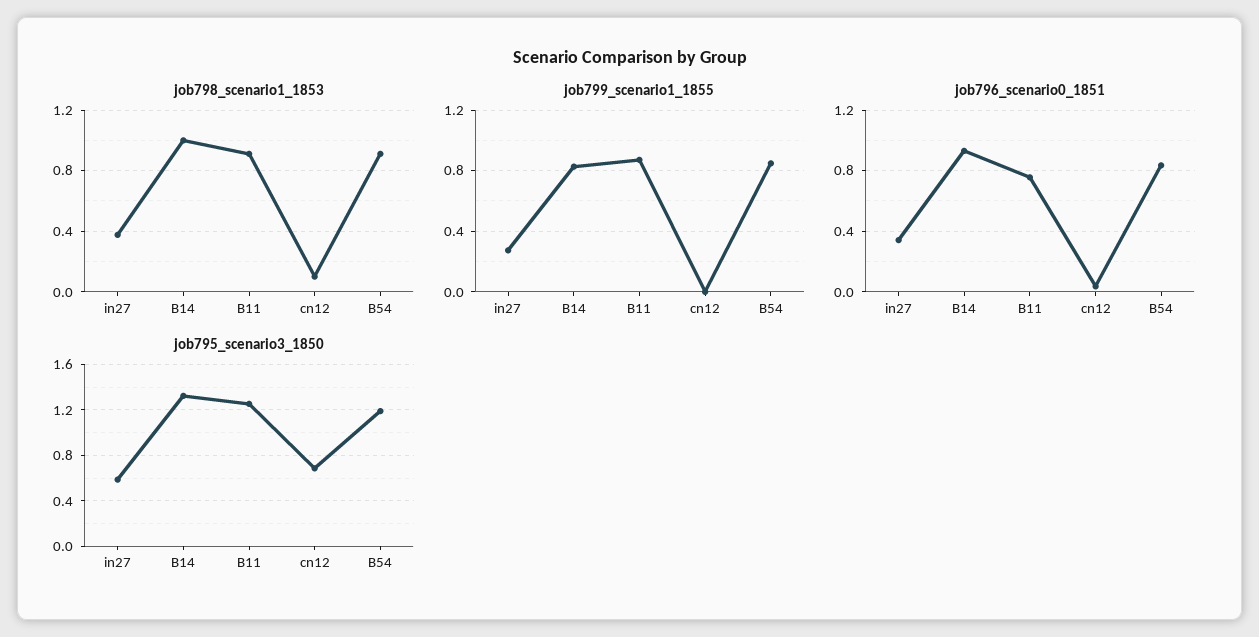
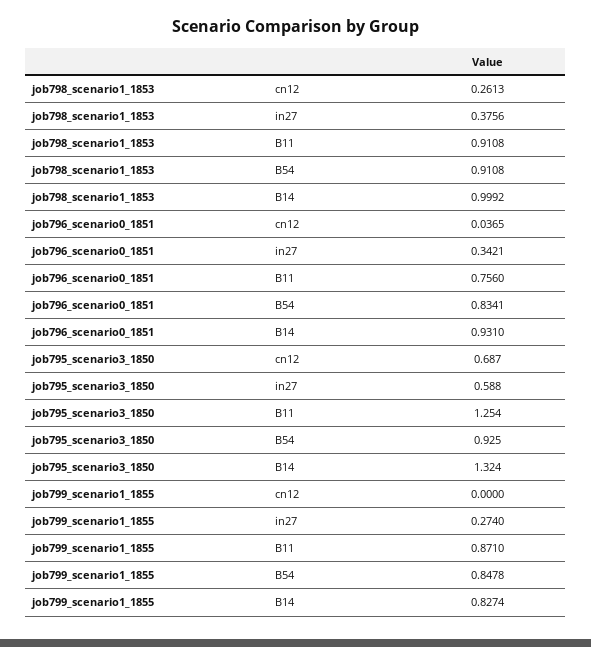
  {
    "job798_scenario1_1853": {
      "in27": 0.3756,
      "B14": 0.9992,
      "B11": 0.9108,
-     "cn12": 0.1,
+     "cn12": 0.2613,
      "B54": 0.9108
    },
    "job799_scenario1_1855": {
      "in27": 0.274,
      "B14": 0.8274,
      "B11": 0.871,
      "cn12": 0,
      "B54": 0.8478
    },
    "job796_scenario0_1851": {
      "in27": 0.3421,
      "B14": 0.931,
      "B11": 0.756,
      "cn12": 0.0365,
      "B54": 0.8341
    },
    "job795_scenario3_1850": {
      "in27": 0.588,
      "B14": 1.324,
      "B11": 1.254,
      "cn12": 0.687,
-     "B54": 1.2
+     "B54": 0.925
    }
  }

